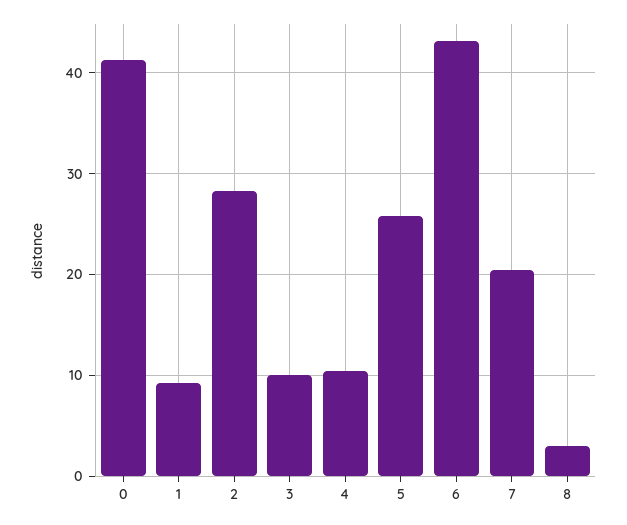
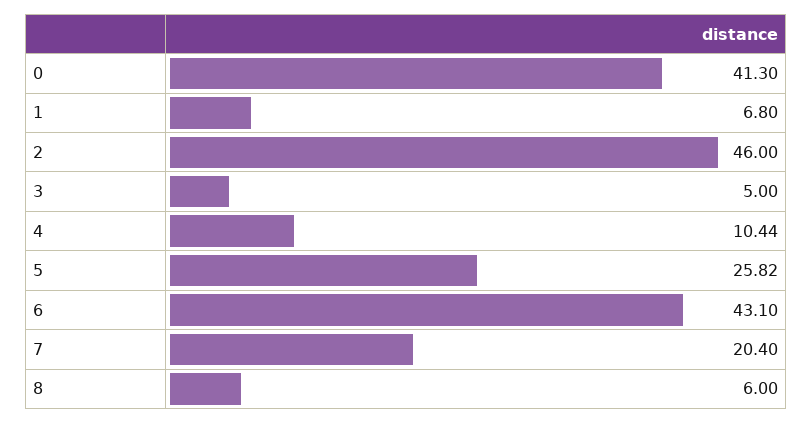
  {
    "0": 41.3,
-   "1": 9,
+   "1": 6.8,
-   "2": 28,
+   "2": 46,
-   "3": 10,
+   "3": 5,
    "4": 10.44,
    "5": 25.82,
    "6": 43.1,
    "7": 20.4,
-   "8": 3
+   "8": 6
  }

